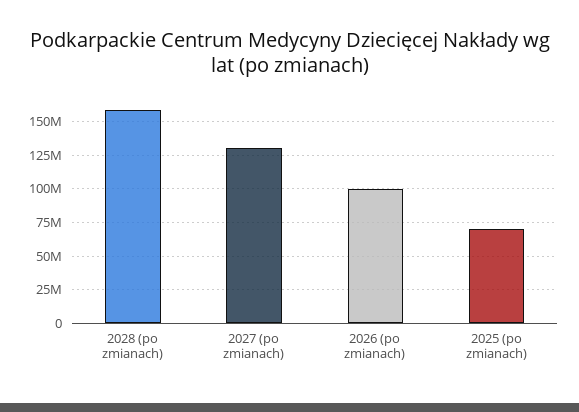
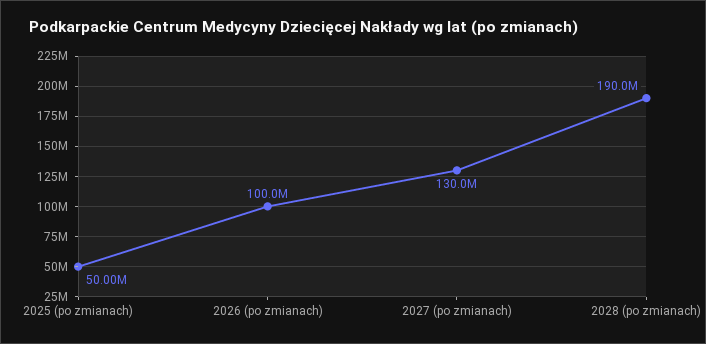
  {
-   "2028 (po zmianach)": 160000000,
+   "2028 (po zmianach)": 190000000,
    "2027 (po zmianach)": 130000000,
    "2026 (po zmianach)": 100000000,
-   "2025 (po zmianach)": 70000000
+   "2025 (po zmianach)": 50000000
  }

